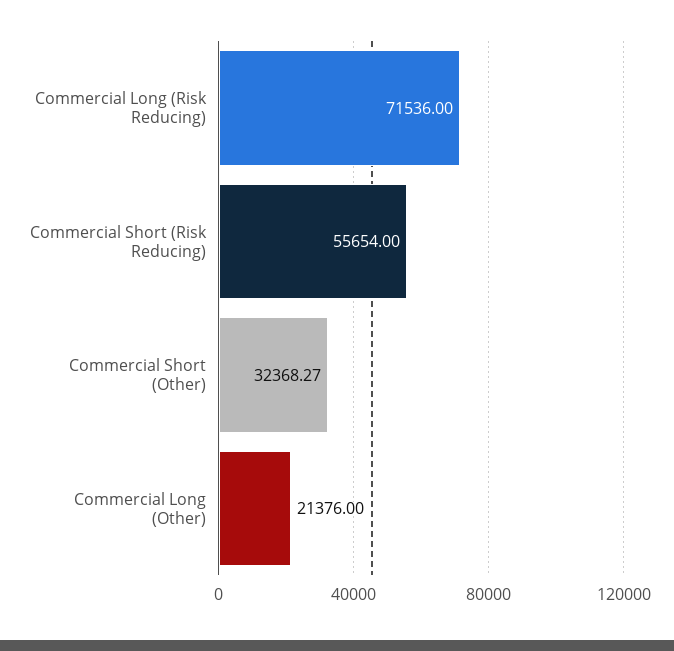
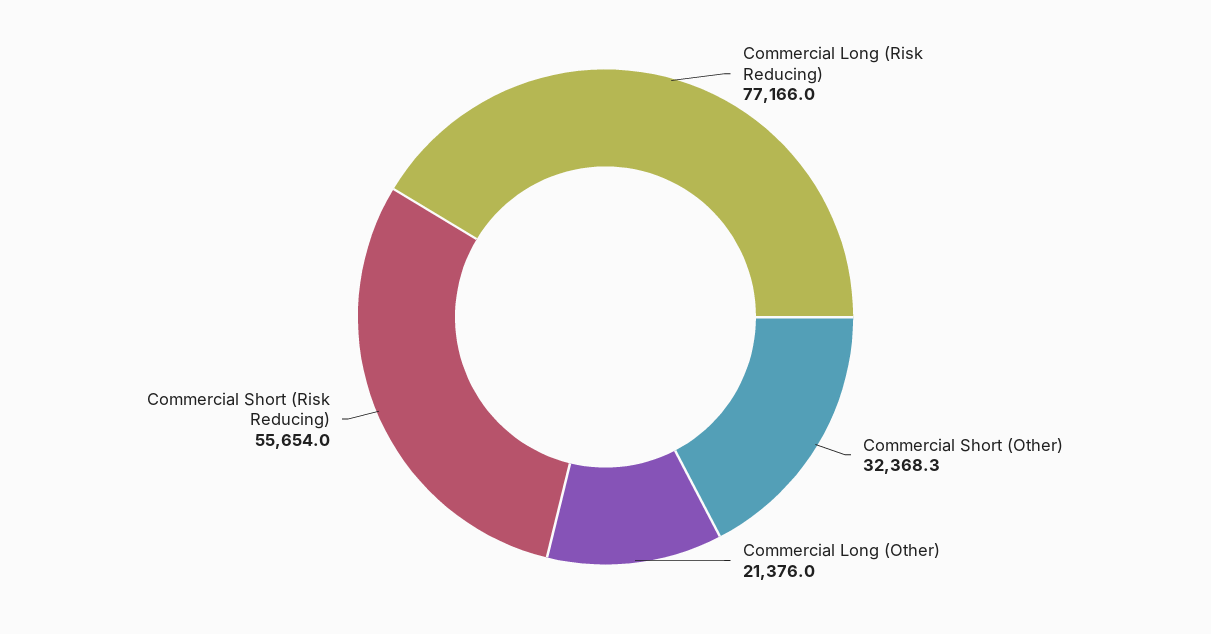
  {
-   "Commercial Long (Risk Reducing)": 71536,
+   "Commercial Long (Risk Reducing)": 77166,
    "Commercial Short (Risk Reducing)": 55654,
    "Commercial Short (Other)": 32368.27,
    "Commercial Long (Other)": 21376
  }

